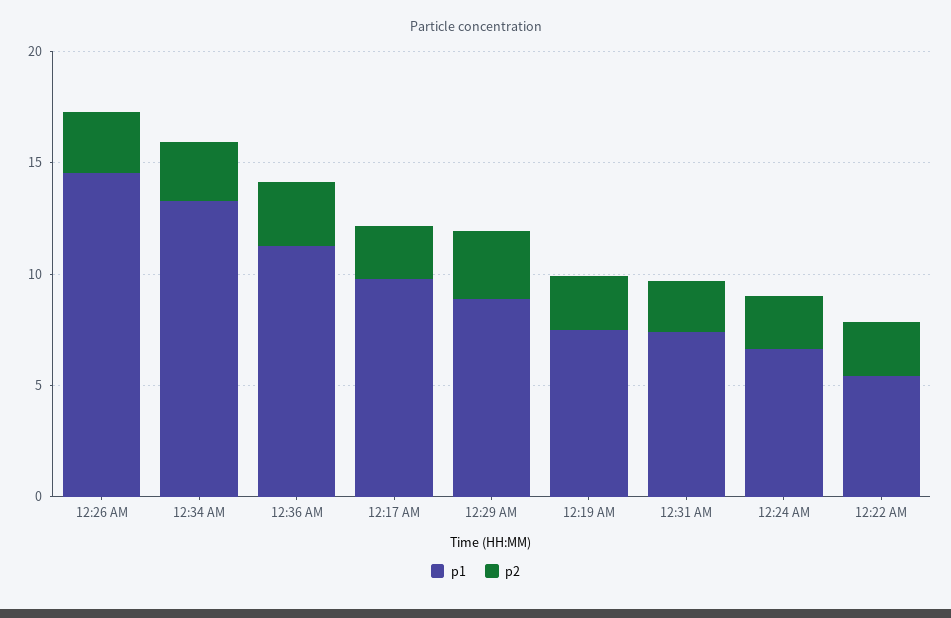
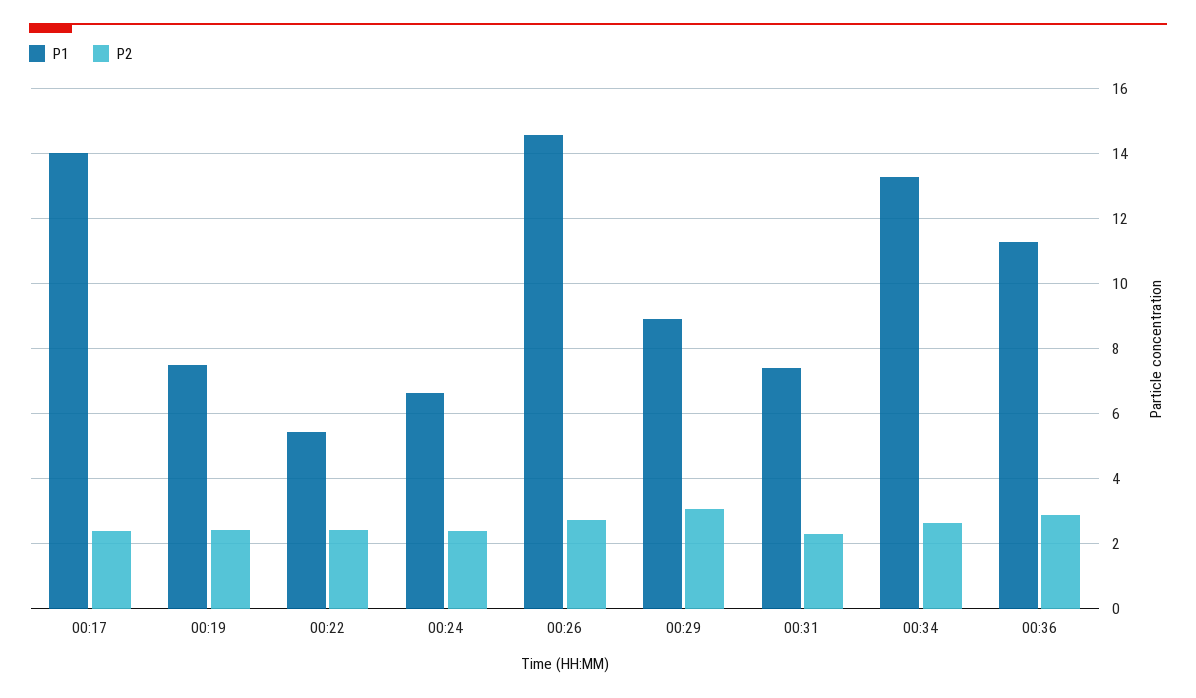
  {
    "p1": {
      "12:26 AM": 14.6,
      "12:34 AM": 13.2,
      "12:36 AM": 11.2,
-     "12:17 AM": 10,
+     "12:17 AM": 14,
      "12:29 AM": 9,
      "12:19 AM": 7.6,
      "12:31 AM": 7.4,
      "12:24 AM": 6.6,
      "12:22 AM": 5.4
    },
    "p2": {
      "12:26 AM": 2.8,
      "12:34 AM": 2.6,
      "12:36 AM": 2.8,
      "12:17 AM": 2.4,
      "12:29 AM": 3,
      "12:19 AM": 2.4,
      "12:31 AM": 2.4,
      "12:24 AM": 2.4,
      "12:22 AM": 2.4
    }
  }

